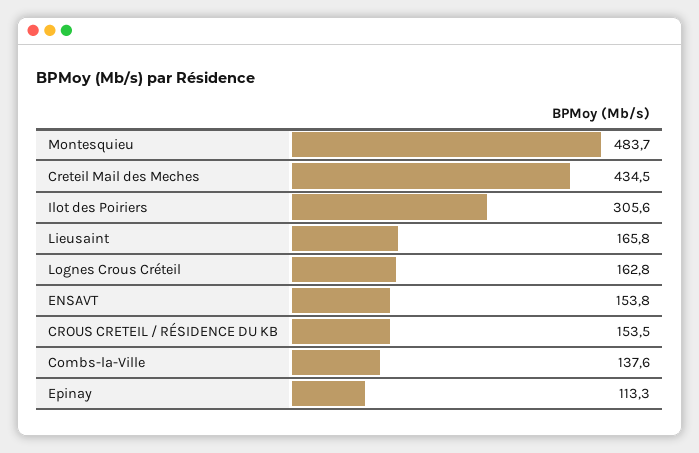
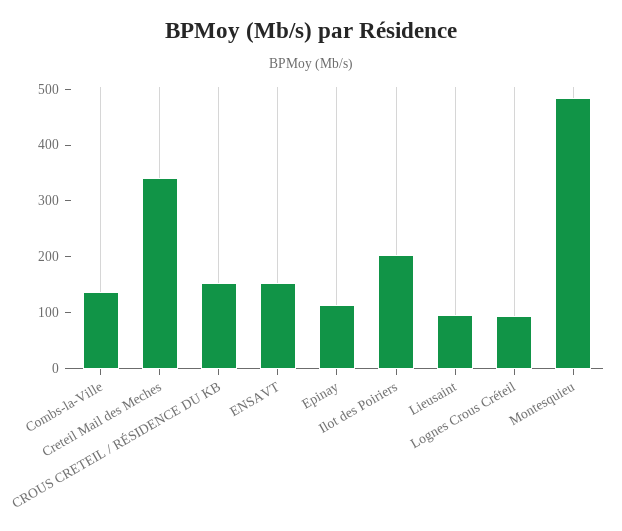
  {
    "Montesquieu": 483.7,
-   "Creteil Mail des Meches": 434.5,
+   "Creteil Mail des Meches": 340,
-   "Ilot des Poiriers": 305.6,
+   "Ilot des Poiriers": 200,
-   "Lieusaint": 165.8,
+   "Lieusaint": 100,
-   "Lognes Crous Créteil": 162.8,
+   "Lognes Crous Créteil": 100,
    "ENSAVT": 153.8,
    "CROUS CRETEIL / RÉSIDENCE DU KB": 153.5,
    "Combs-la-Ville": 137.6,
    "Epinay": 113.3
  }

